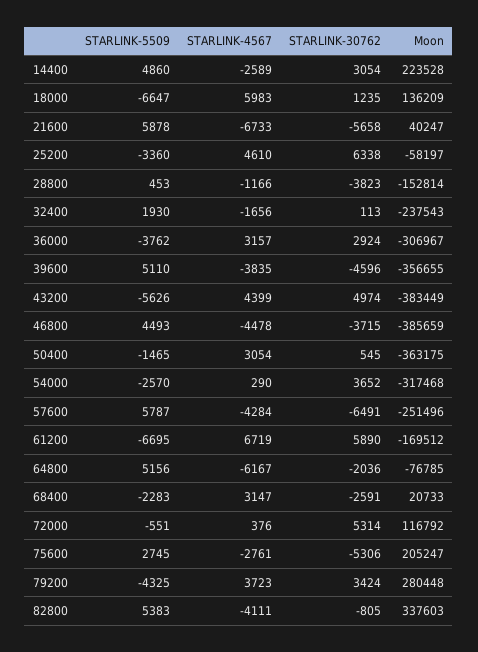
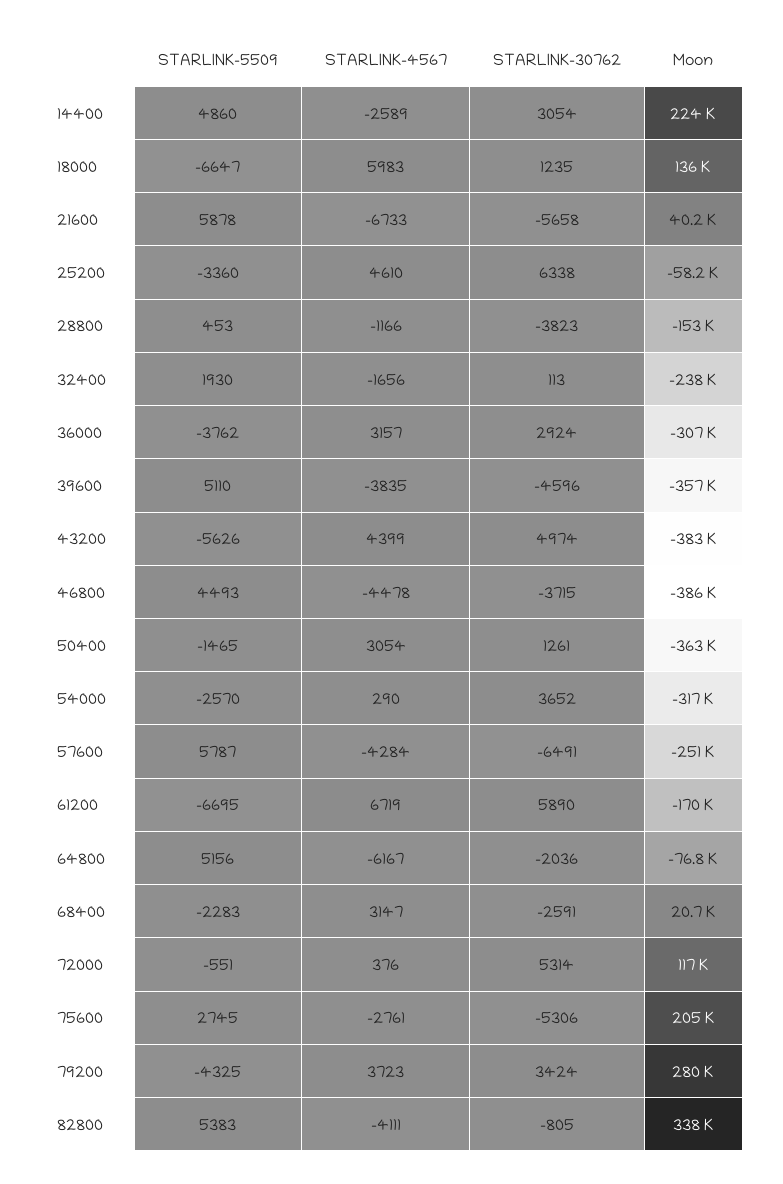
  {
    "STARLINK-5509": {
      "14400": 4860,
      "18000": -6647,
      "21600": 5878,
      "25200": -3360,
      "28800": 453,
      "32400": 1930,
      "36000": -3762,
      "39600": 5110,
      "43200": -5626,
      "46800": 4493,
      "50400": -1465,
      "54000": -2570,
      "57600": 5787,
      "61200": -6695,
      "64800": 5156,
      "68400": -2283,
      "72000": -551,
      "75600": 2745,
      "79200": -4325,
      "82800": 5383
    },
    "STARLINK-4567": {
      "14400": -2589,
      "18000": 5983,
      "21600": -6733,
      "25200": 4610,
      "28800": -1166,
      "32400": -1656,
      "36000": 3157,
      "39600": -3835,
      "43200": 4399,
      "46800": -4478,
      "50400": 3054,
      "54000": 290,
      "57600": -4284,
      "61200": 6719,
      "64800": -6167,
      "68400": 3147,
      "72000": 376,
      "75600": -2761,
      "79200": 3723,
      "82800": -4111
    },
    "STARLINK-30762": {
      "14400": 3054,
      "18000": 1235,
      "21600": -5658,
      "25200": 6338,
      "28800": -3823,
      "32400": 113,
      "36000": 2924,
      "39600": -4596,
      "43200": 4974,
      "46800": -3715,
-     "50400": 545,
+     "50400": 1261,
      "54000": 3652,
      "57600": -6491,
      "61200": 5890,
      "64800": -2036,
      "68400": -2591,
      "72000": 5314,
      "75600": -5306,
      "79200": 3424,
      "82800": -805
    },
    "Moon": {
      "14400": 223528,
      "18000": 136209,
      "21600": 40247,
      "25200": -58197,
      "28800": -152814,
      "32400": -237543,
      "36000": -306967,
      "39600": -356655,
      "43200": -383449,
      "46800": -385659,
      "50400": -363175,
      "54000": -317468,
      "57600": -251496,
      "61200": -169512,
      "64800": -76785,
      "68400": 20733,
      "72000": 116792,
      "75600": 205247,
      "79200": 280448,
      "82800": 337603
    }
  }

